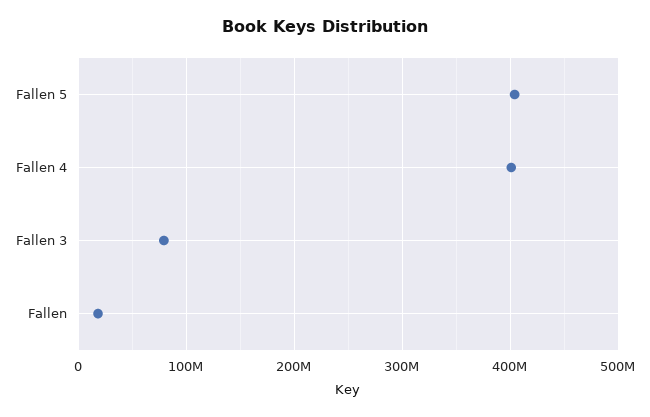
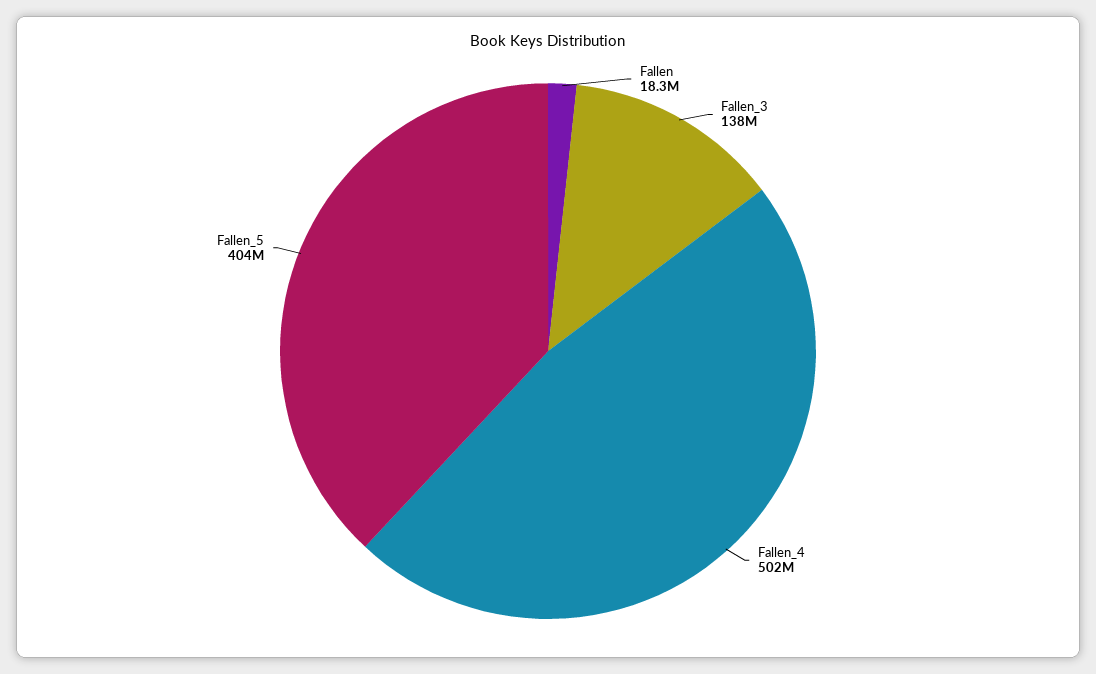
  {
    "Fallen 5": 404000000,
-   "Fallen 4": 400000000,
+   "Fallen 4": 502000000,
-   "Fallen 3": 80000000,
+   "Fallen 3": 138000000,
    "Fallen": 18300000
  }

